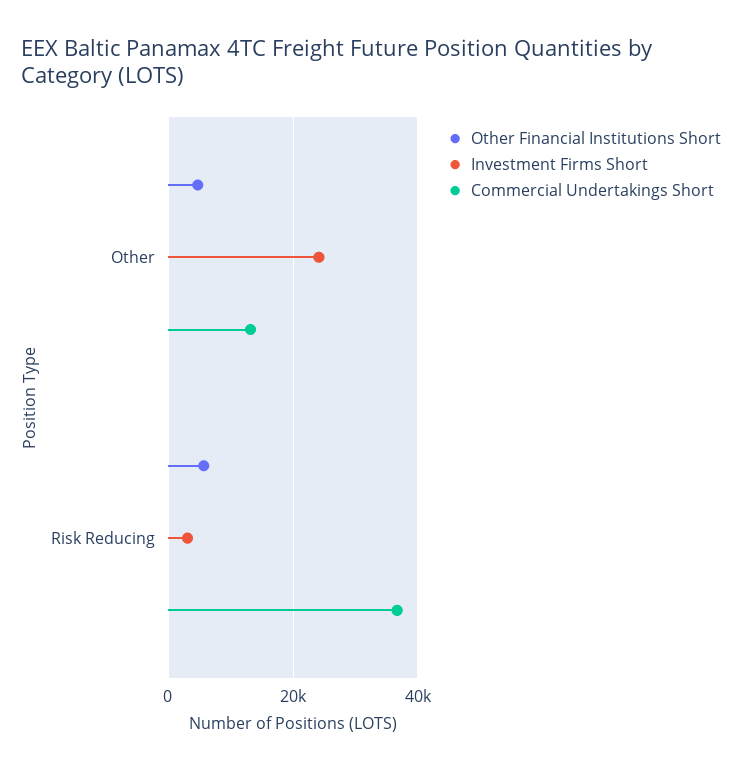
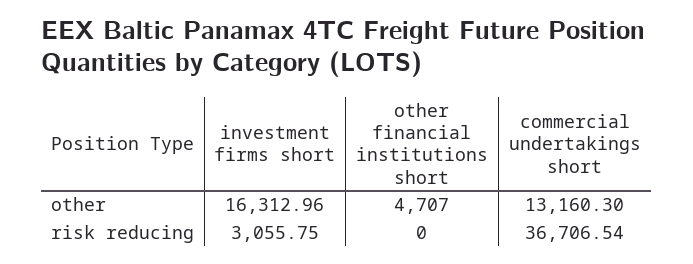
  {
    "Other Financial Institutions Short": {
      "Other": 4707,
-     "Risk Reducing": 6000
+     "Risk Reducing": 0
    },
    "Investment Firms Short": {
-     "Other": 24000,
+     "Other": 16312.96,
      "Risk Reducing": 3055.75
    },
    "Commercial Undertakings Short": {
      "Other": 13160.3,
      "Risk Reducing": 36706.54
    }
  }

